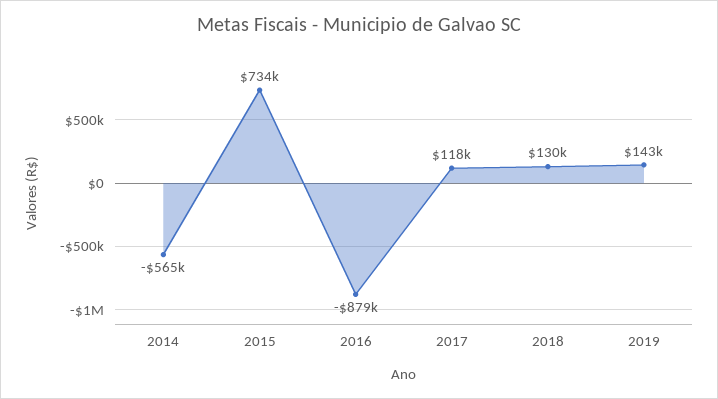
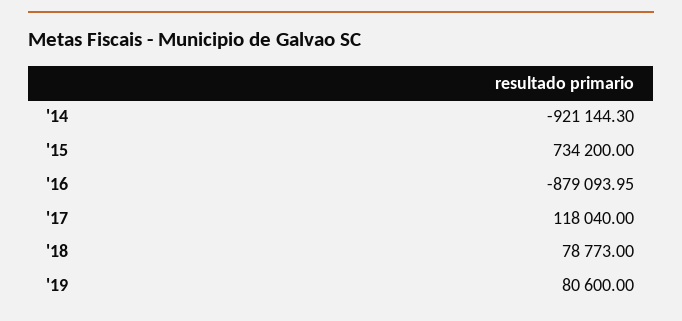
  {
-   "2014": -565000,
+   "2014": -921144.3,
    "2015": 734200,
    "2016": -879093.95,
    "2017": 118040,
-   "2018": 130000,
+   "2018": 78773,
-   "2019": 143000
+   "2019": 80600
  }

